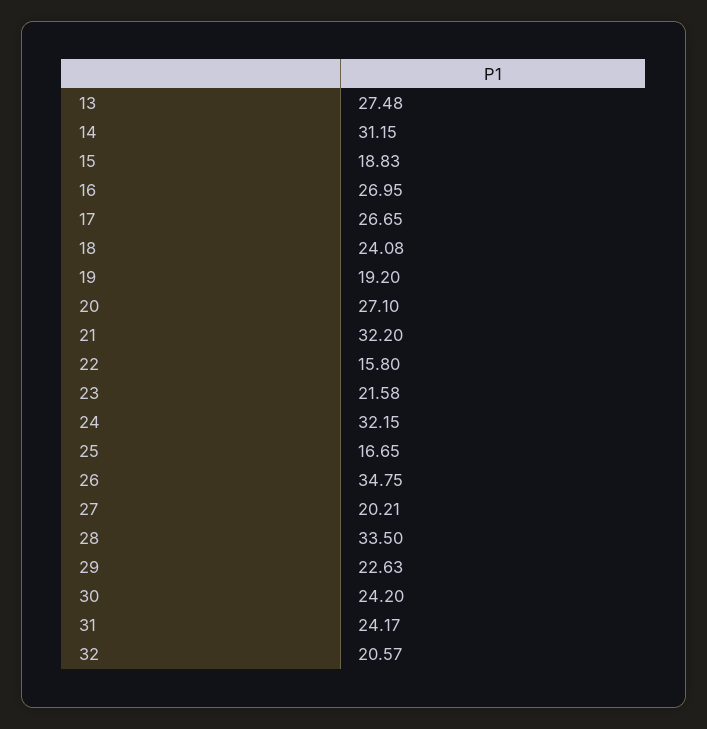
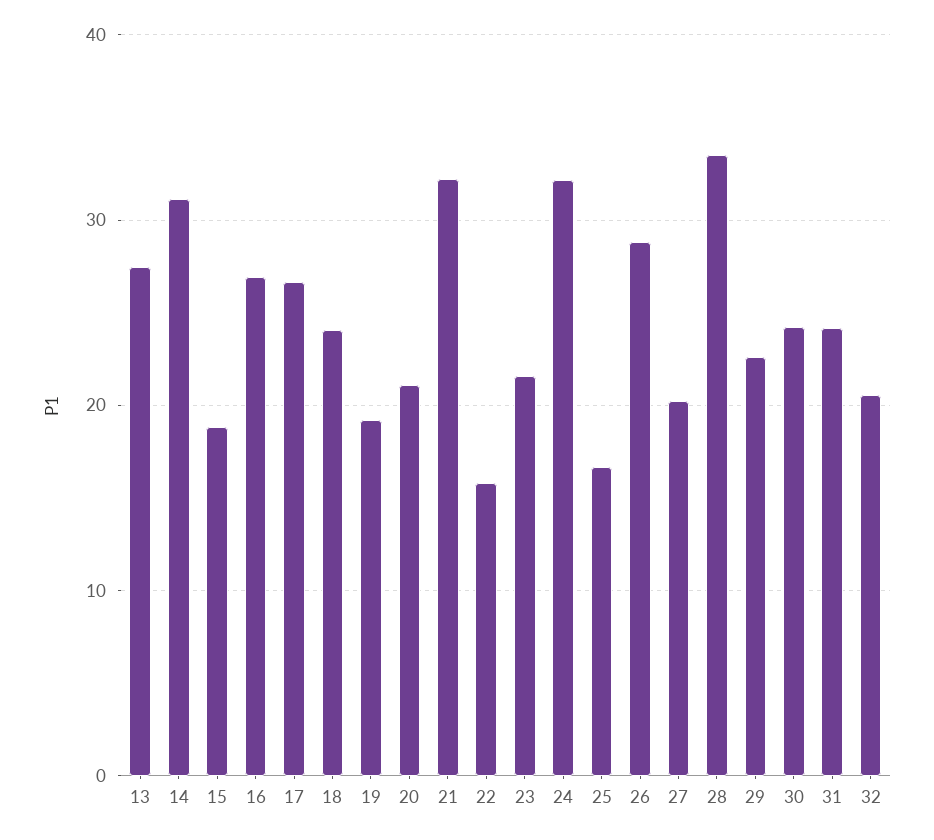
  {
    "13": 27.48,
    "14": 31.15,
    "15": 18.83,
    "16": 26.95,
    "17": 26.65,
    "18": 24.08,
    "19": 19.2,
-   "20": 27.1,
+   "20": 21,
    "21": 32.2,
    "22": 15.8,
    "23": 21.58,
    "24": 32.15,
    "25": 16.65,
-   "26": 34.75,
+   "26": 29,
    "27": 20.21,
    "28": 33.5,
    "29": 22.63,
    "30": 24.2,
    "31": 24.17,
    "32": 20.57
  }

